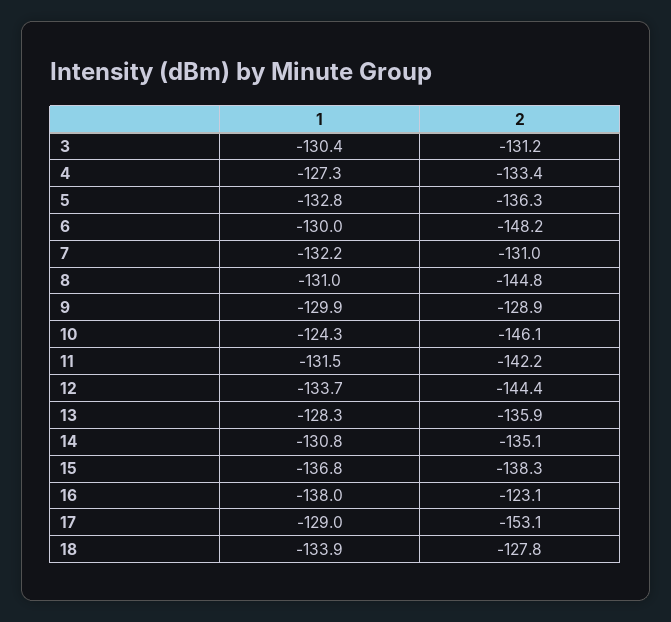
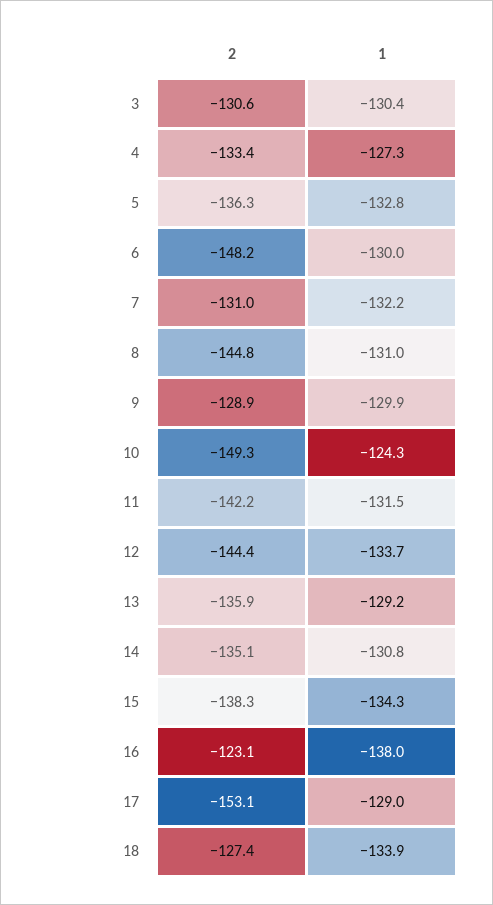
  {
    "1": {
      "3": -130.4,
      "4": -127.3,
      "5": -132.8,
      "6": -130,
      "7": -132.2,
      "8": -131,
      "9": -129.9,
      "10": -124.3,
      "11": -131.5,
      "12": -133.7,
-     "13": -128.3,
+     "13": -129.2,
      "14": -130.8,
-     "15": -136.8,
+     "15": -134.3,
      "16": -138,
      "17": -129,
      "18": -133.9
    },
    "2": {
-     "3": -131.2,
+     "3": -130.6,
      "4": -133.4,
      "5": -136.3,
      "6": -148.2,
      "7": -131,
      "8": -144.8,
      "9": -128.9,
-     "10": -146.1,
+     "10": -149.3,
      "11": -142.2,
      "12": -144.4,
      "13": -135.9,
      "14": -135.1,
      "15": -138.3,
      "16": -123.1,
      "17": -153.1,
-     "18": -127.8
+     "18": -127.4
    }
  }

